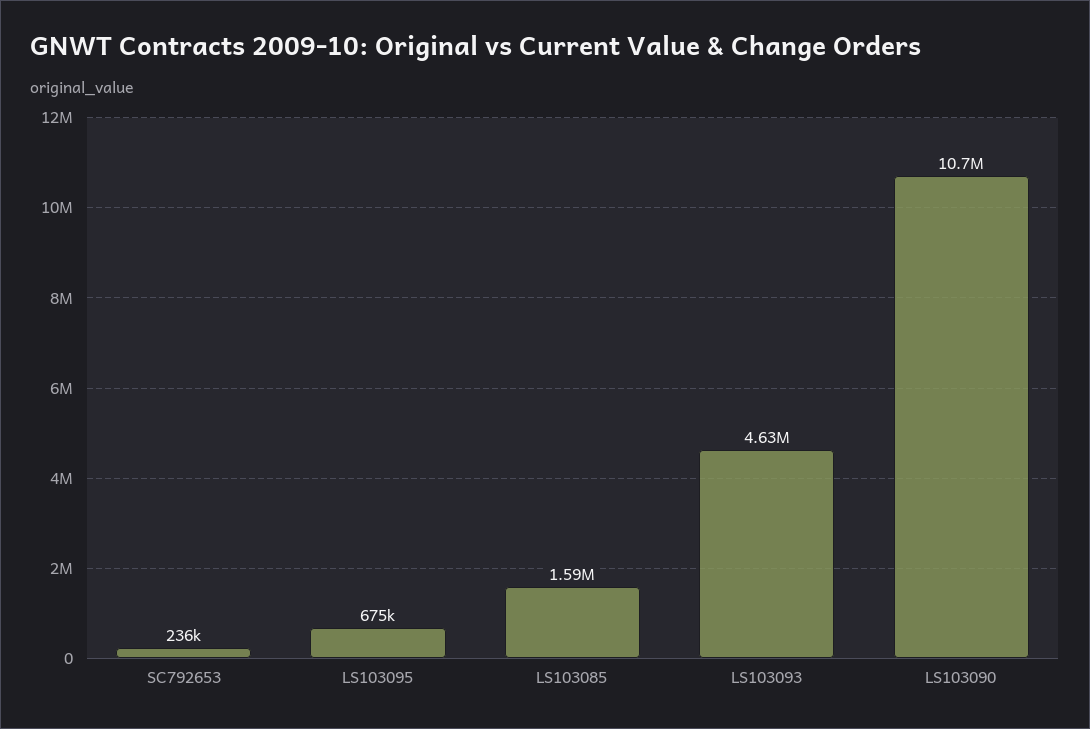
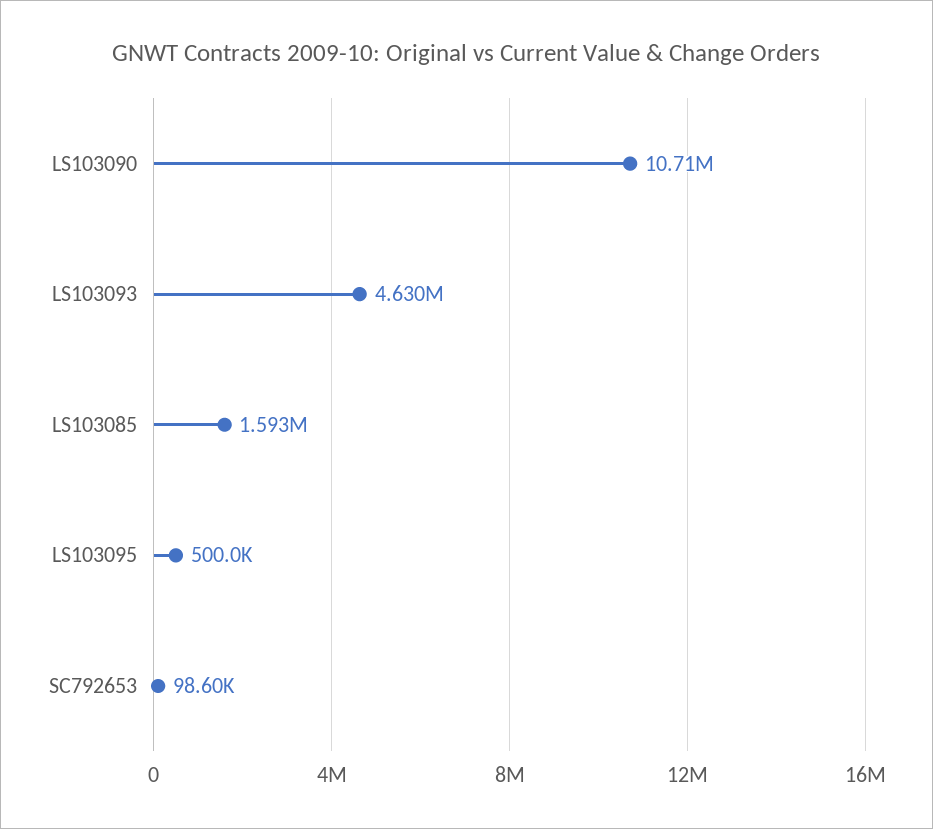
  {
-   "SC792653": 236000,
+   "SC792653": 98600,
-   "LS103095": 675000,
+   "LS103095": 500000,
    "LS103085": 1593000,
    "LS103093": 4630000,
    "LS103090": 10710000
  }

